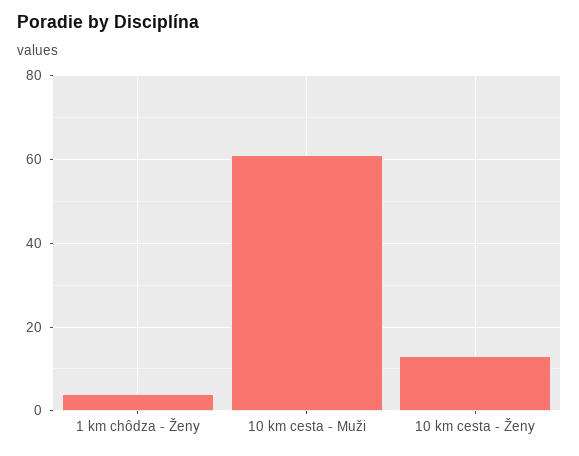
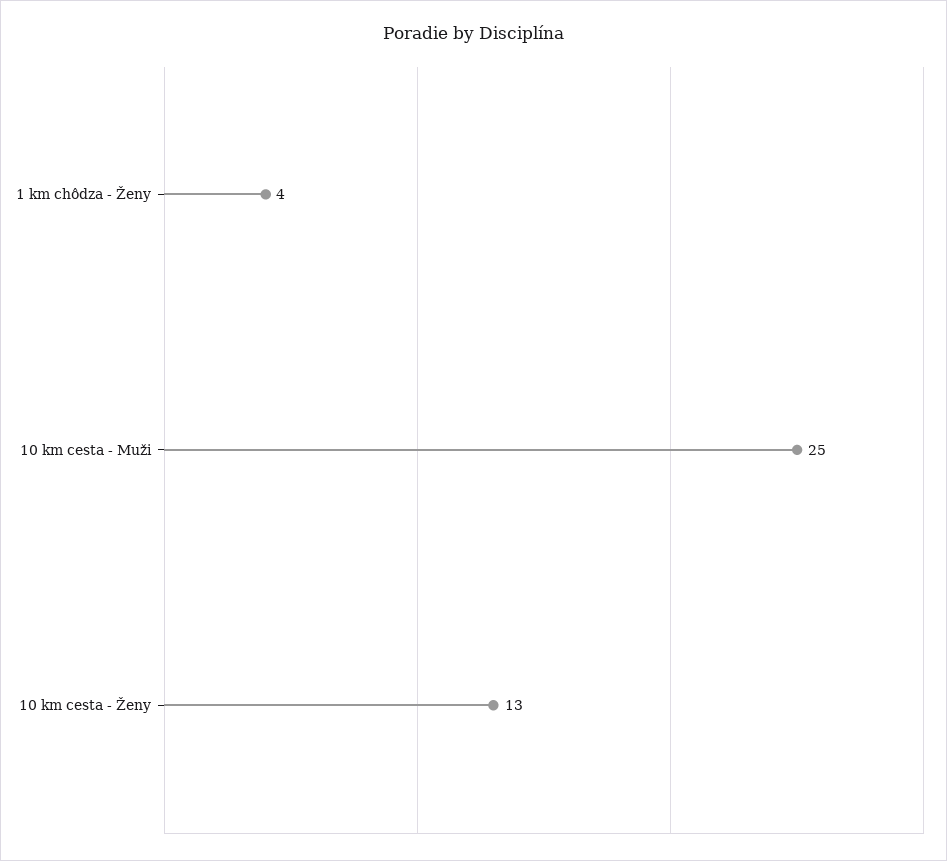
  {
    "1 km chôdza - Ženy": 4,
-   "10 km cesta - Muži": 60,
+   "10 km cesta - Muži": 25,
    "10 km cesta - Ženy": 13
  }

